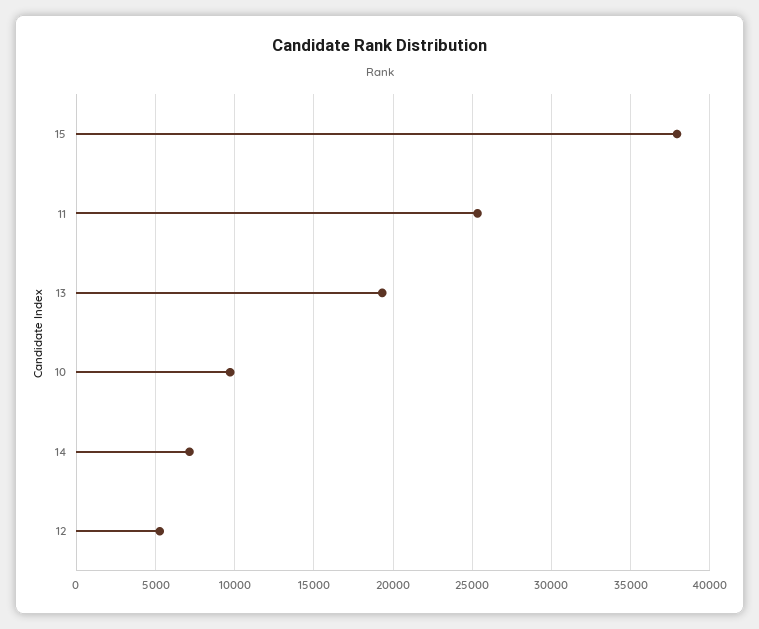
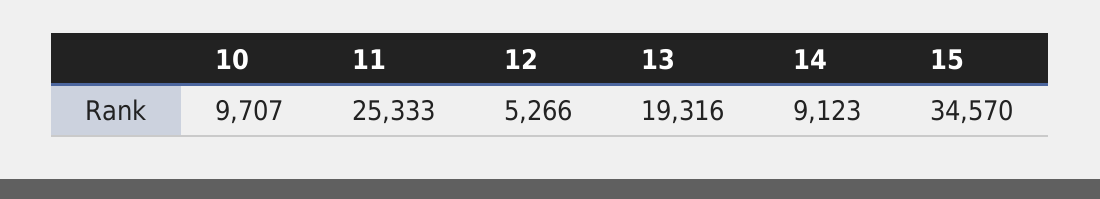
  {
-   "15": 38000,
+   "15": 34570,
    "11": 25333,
    "13": 19316,
    "10": 9707,
-   "14": 7000,
+   "14": 9123,
    "12": 5266
  }

